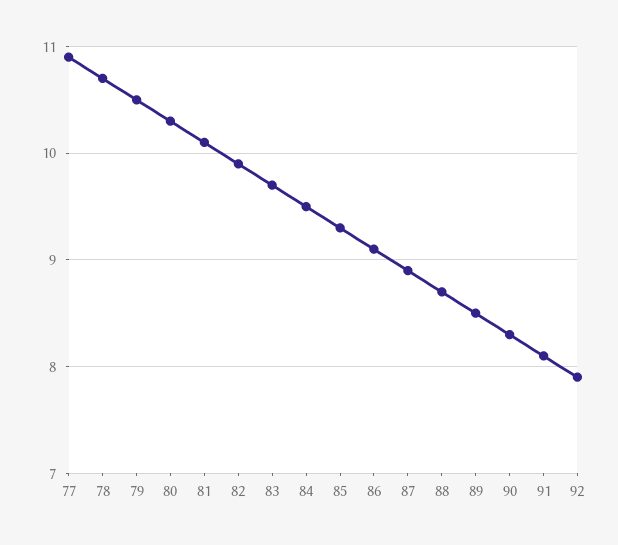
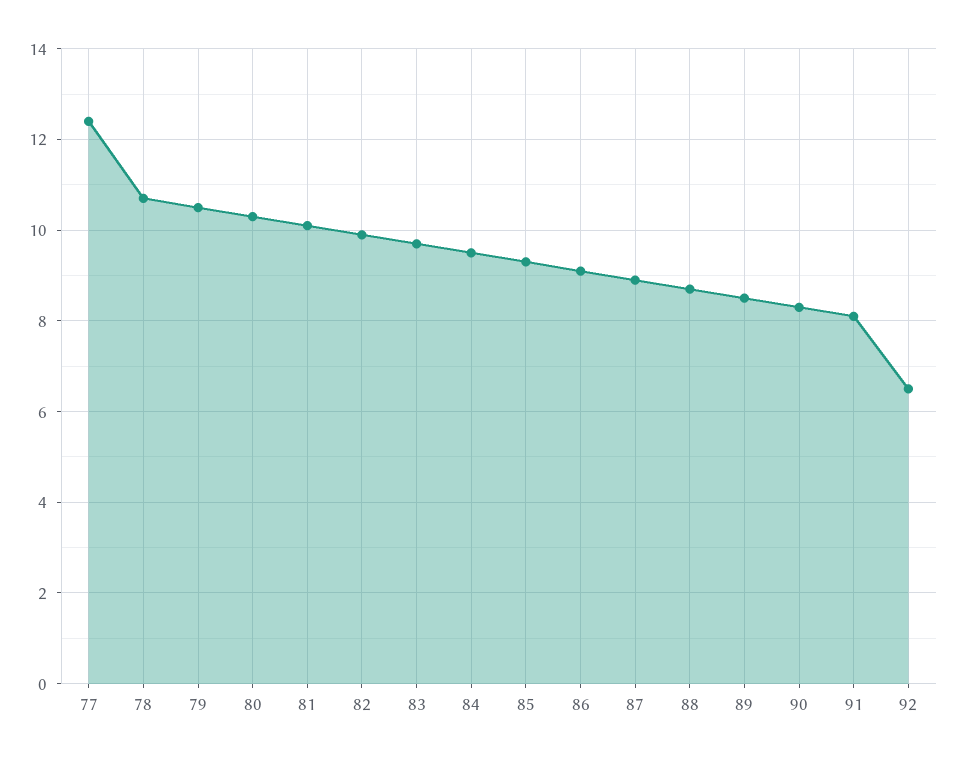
  {
-   "77": 10.9,
+   "77": 12.5,
    "78": 10.7,
    "79": 10.5,
    "80": 10.3,
    "81": 10.1,
    "82": 9.9,
    "83": 9.7,
    "84": 9.5,
    "85": 9.3,
    "86": 9.1,
    "87": 8.9,
    "88": 8.7,
    "89": 8.5,
    "90": 8.3,
    "91": 8.1,
-   "92": 7.9
+   "92": 6.5
  }

